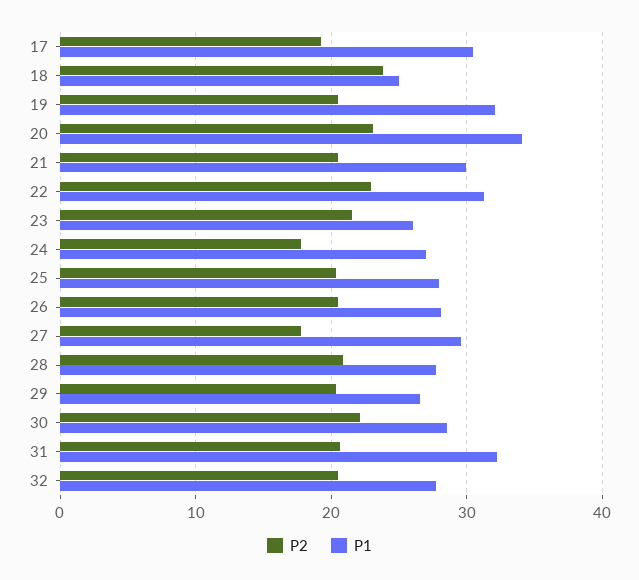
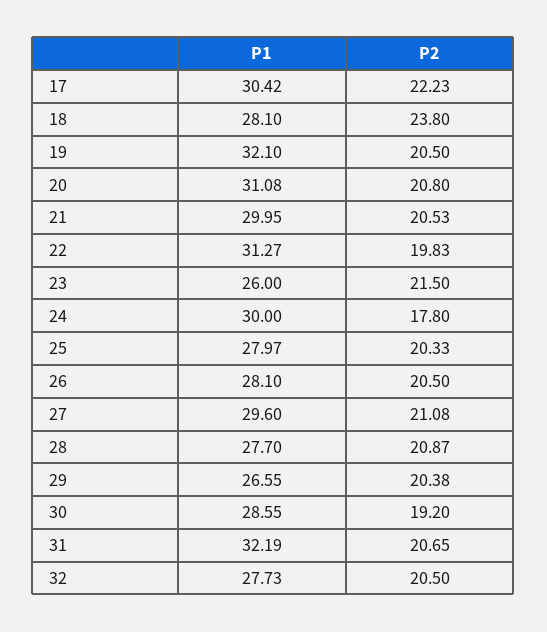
  {
    "P2": {
-     "17": 19,
+     "17": 22.23,
      "18": 23.8,
      "19": 20.5,
-     "20": 23,
+     "20": 20.8,
      "21": 20.53,
-     "22": 23,
+     "22": 19.83,
      "23": 21.5,
      "24": 17.8,
      "25": 20.33,
      "26": 20.5,
-     "27": 18,
+     "27": 21.08,
      "28": 20.87,
      "29": 20.38,
-     "30": 22,
+     "30": 19.2,
      "31": 20.65,
      "32": 20.5
    },
    "P1": {
      "17": 30.42,
-     "18": 25,
+     "18": 28.1,
      "19": 32.1,
-     "20": 34,
+     "20": 31.08,
      "21": 29.95,
      "22": 31.27,
      "23": 26,
-     "24": 27,
+     "24": 30,
      "25": 27.97,
      "26": 28.1,
      "27": 29.6,
      "28": 27.7,
      "29": 26.55,
      "30": 28.55,
      "31": 32.19,
      "32": 27.73
    }
  }

